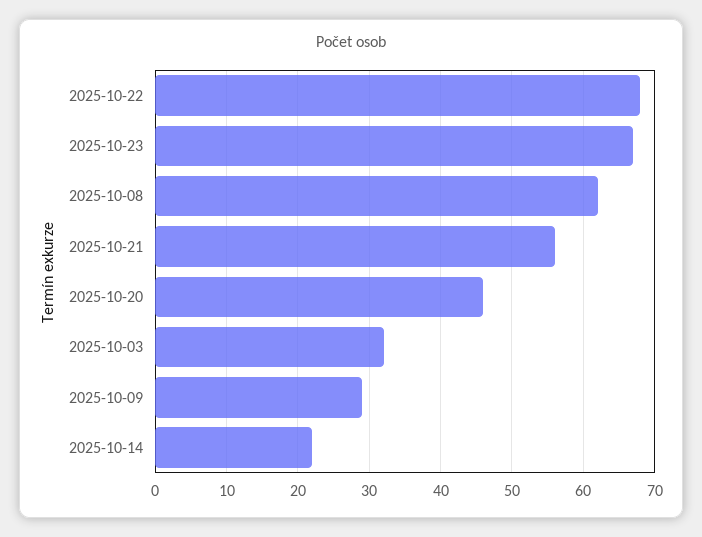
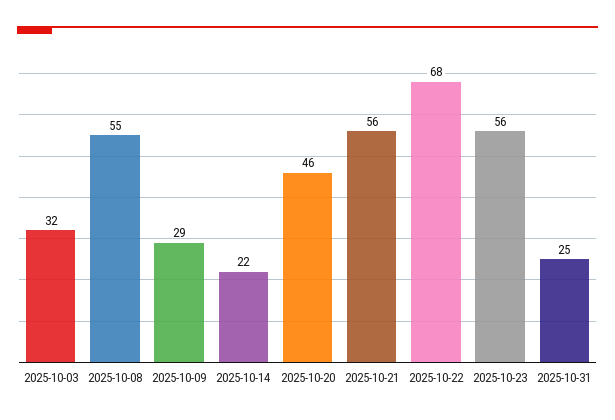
  {
    "2025-10-22": 68,
-   "2025-10-23": 67,
+   "2025-10-23": 56,
-   "2025-10-08": 62,
+   "2025-10-08": 55,
    "2025-10-21": 56,
    "2025-10-20": 46,
    "2025-10-03": 32,
    "2025-10-09": 29,
-   "2025-10-14": 22
+   "2025-10-14": 22,
+   "2025-10-31": 25
  }

